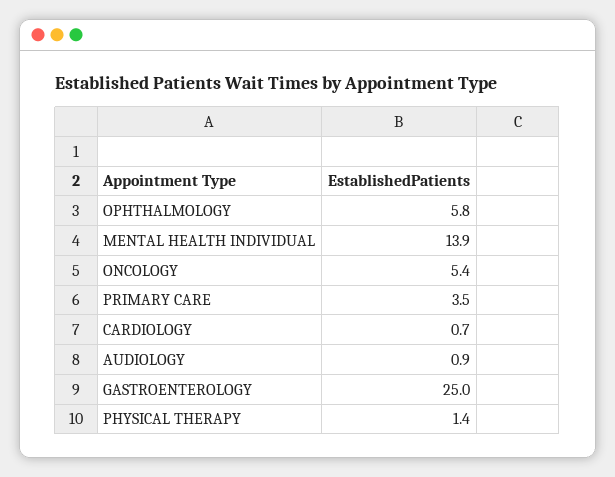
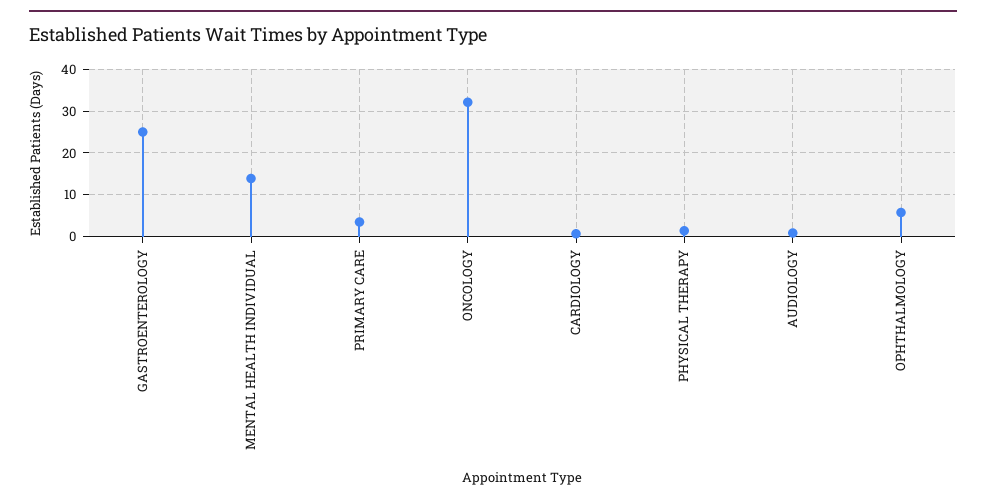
  {
    "OPHTHALMOLOGY": 5.8,
    "MENTAL HEALTH INDIVIDUAL": 13.9,
-   "ONCOLOGY": 5.4,
+   "ONCOLOGY": 32,
    "PRIMARY CARE": 3.5,
    "CARDIOLOGY": 0.7,
    "AUDIOLOGY": 0.9,
    "GASTROENTEROLOGY": 25,
    "PHYSICAL THERAPY": 1.4
  }

